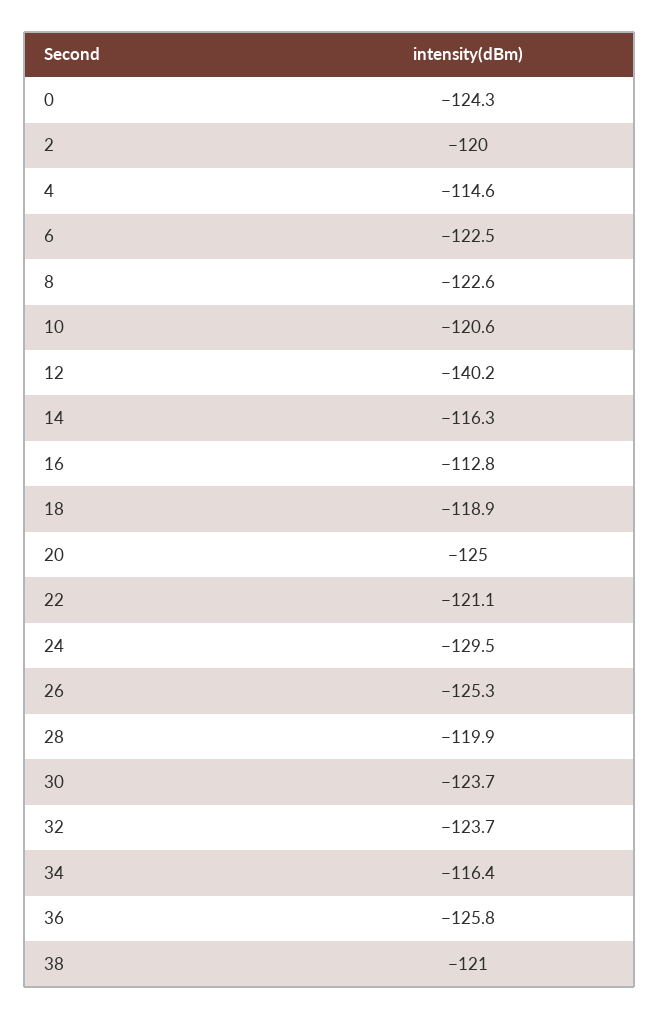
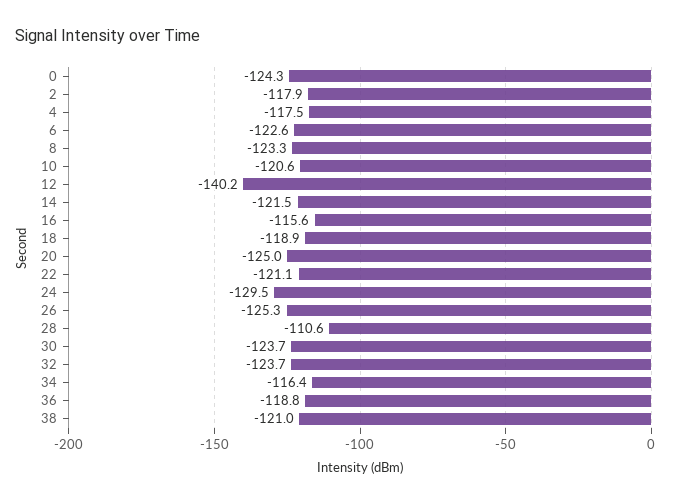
  {
    "0": -124.3,
-   "2": -120,
+   "2": -117.9,
-   "4": -114.6,
+   "4": -117.5,
-   "6": -122.5,
+   "6": -122.6,
-   "8": -122.6,
+   "8": -123.3,
    "10": -120.6,
    "12": -140.2,
-   "14": -116.3,
+   "14": -121.5,
-   "16": -112.8,
+   "16": -115.6,
    "18": -118.9,
    "20": -125,
    "22": -121.1,
    "24": -129.5,
    "26": -125.3,
-   "28": -119.9,
+   "28": -110.6,
    "30": -123.7,
    "32": -123.7,
    "34": -116.4,
-   "36": -125.8,
+   "36": -118.8,
    "38": -121
  }

